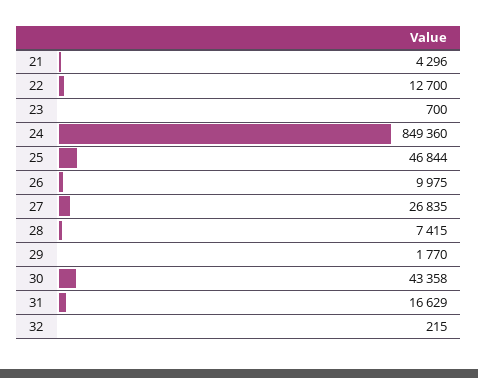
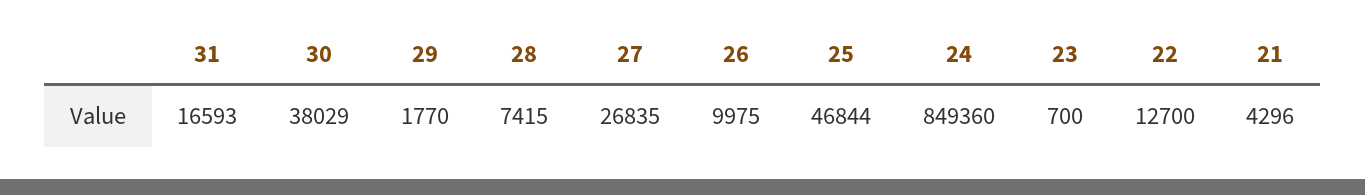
  {
    "21": 4296,
    "22": 12700,
    "23": 700,
    "24": 849360,
    "25": 46844,
    "26": 9975,
    "27": 26835,
    "28": 7415,
    "29": 1770,
-   "30": 43358,
+   "30": 38029,
-   "31": 16629,
+   "31": 16593
-   "32": 215
  }

